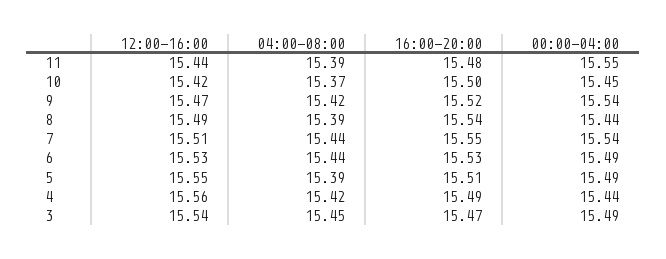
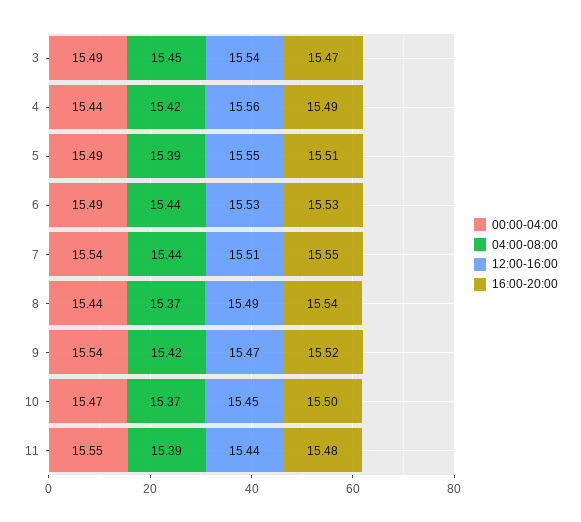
  {
    "12:00-16:00": {
      "11": 15.44,
-     "10": 15.42,
+     "10": 15.45,
      "9": 15.47,
      "8": 15.49,
      "7": 15.51,
      "6": 15.53,
      "5": 15.55,
      "4": 15.56,
      "3": 15.54
    },
    "04:00-08:00": {
      "11": 15.39,
      "10": 15.37,
      "9": 15.42,
-     "8": 15.39,
+     "8": 15.37,
      "7": 15.44,
      "6": 15.44,
      "5": 15.39,
      "4": 15.42,
      "3": 15.45
    },
    "16:00-20:00": {
      "11": 15.48,
      "10": 15.5,
      "9": 15.52,
      "8": 15.54,
      "7": 15.55,
      "6": 15.53,
      "5": 15.51,
      "4": 15.49,
      "3": 15.47
    },
    "00:00-04:00": {
      "11": 15.55,
-     "10": 15.45,
+     "10": 15.47,
      "9": 15.54,
      "8": 15.44,
      "7": 15.54,
      "6": 15.49,
      "5": 15.49,
      "4": 15.44,
      "3": 15.49
    }
  }

